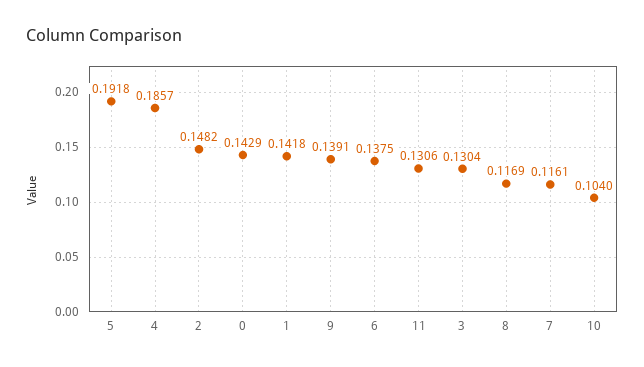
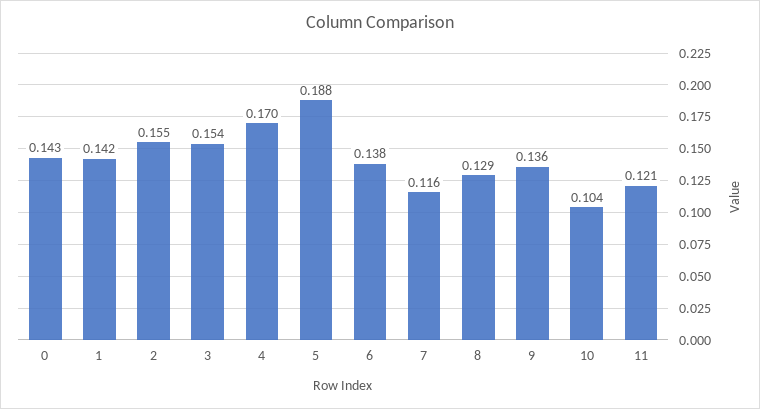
  {
-   "5": 0.1918,
+   "5": 0.188,
-   "4": 0.1857,
+   "4": 0.17,
-   "2": 0.1482,
+   "2": 0.155,
    "0": 0.1429,
    "1": 0.1418,
-   "9": 0.1391,
+   "9": 0.136,
    "6": 0.1375,
-   "11": 0.1306,
+   "11": 0.121,
-   "3": 0.1304,
+   "3": 0.154,
-   "8": 0.1169,
+   "8": 0.129,
    "7": 0.1161,
    "10": 0.104
  }

